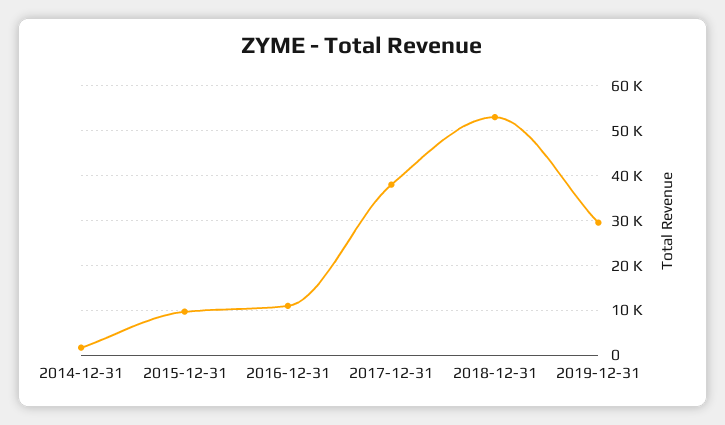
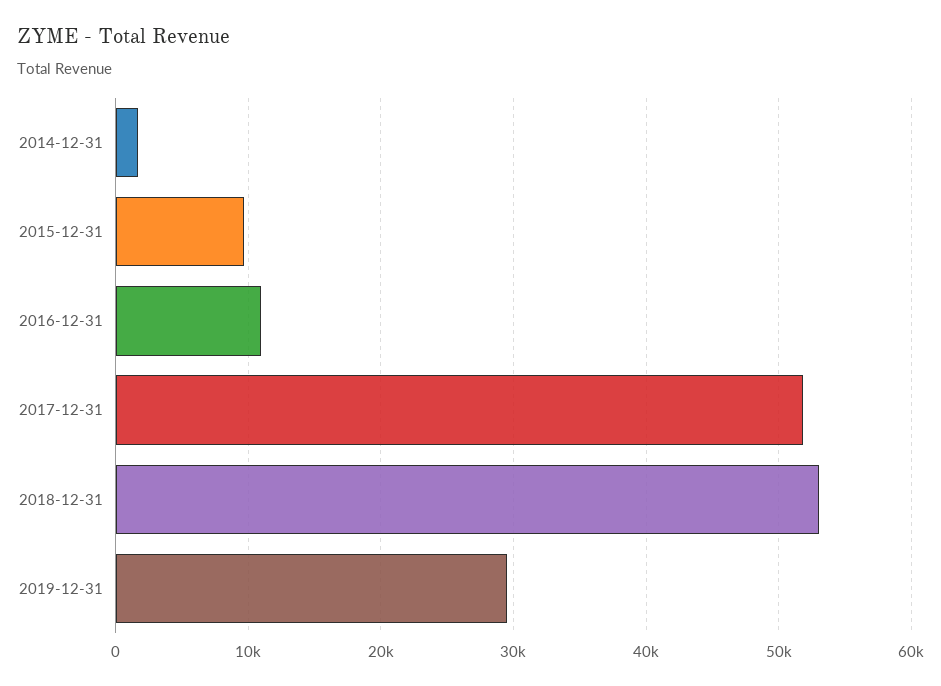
  {
    "2014-12-31": 2000,
    "2015-12-31": 10000,
    "2016-12-31": 11000,
-   "2017-12-31": 38000,
+   "2017-12-31": 52000,
    "2018-12-31": 53000,
    "2019-12-31": 30000
  }

